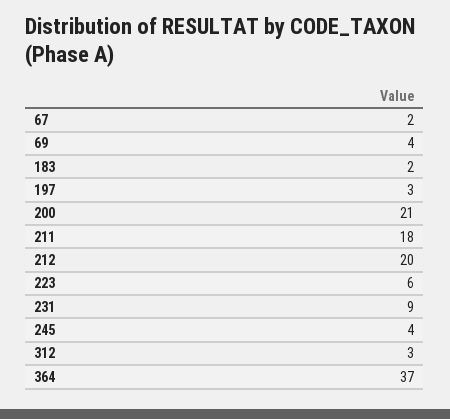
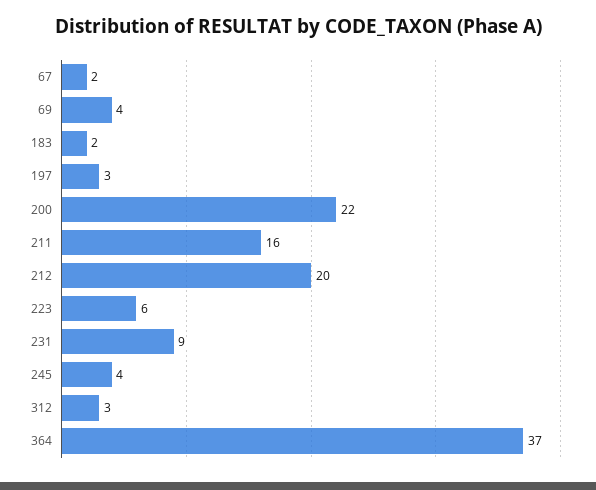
  {
    "67": 2,
    "69": 4,
    "183": 2,
    "197": 3,
-   "200": 21,
+   "200": 22,
-   "211": 18,
+   "211": 16,
    "212": 20,
    "223": 6,
    "231": 9,
    "245": 4,
    "312": 3,
    "364": 37
  }

